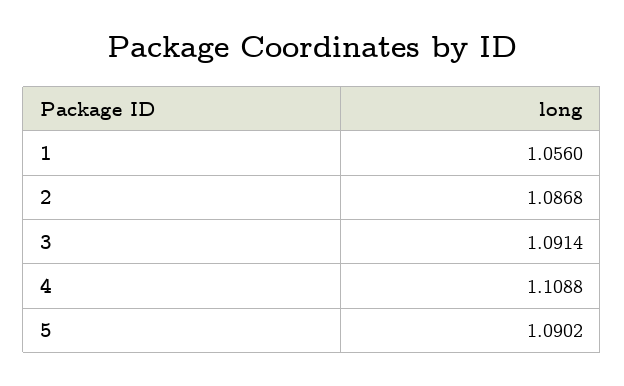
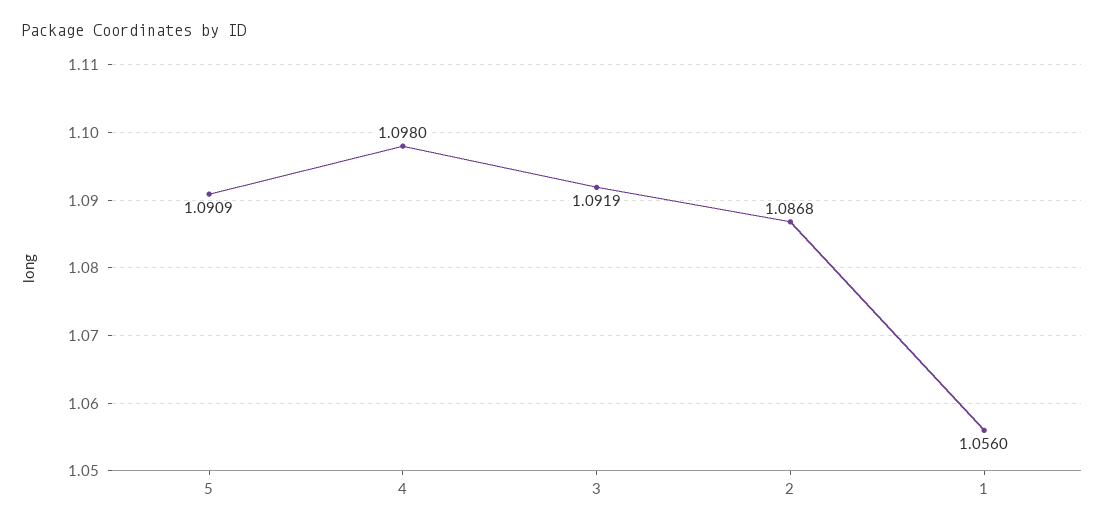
  {
    "1": 1.056,
    "2": 1.0868,
-   "3": 1.0914,
+   "3": 1.0919,
-   "4": 1.1088,
+   "4": 1.098,
-   "5": 1.0902
+   "5": 1.0909
  }

